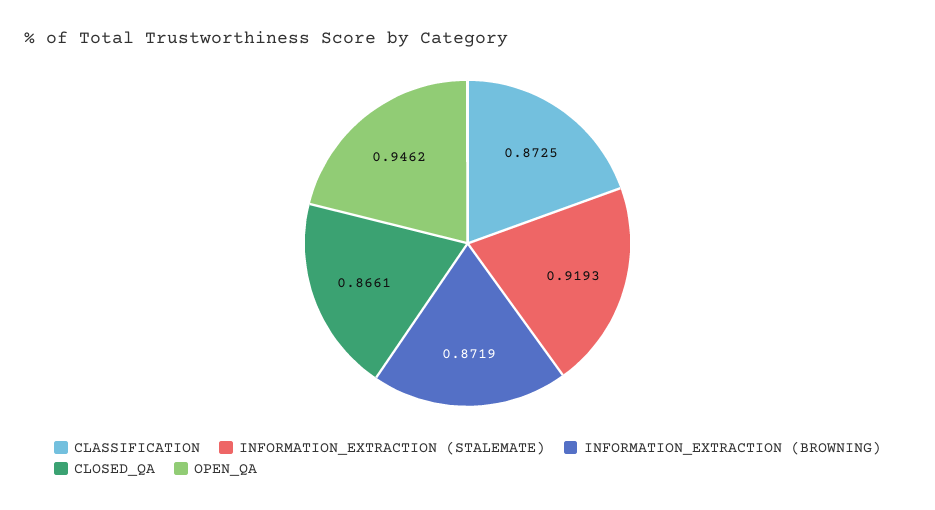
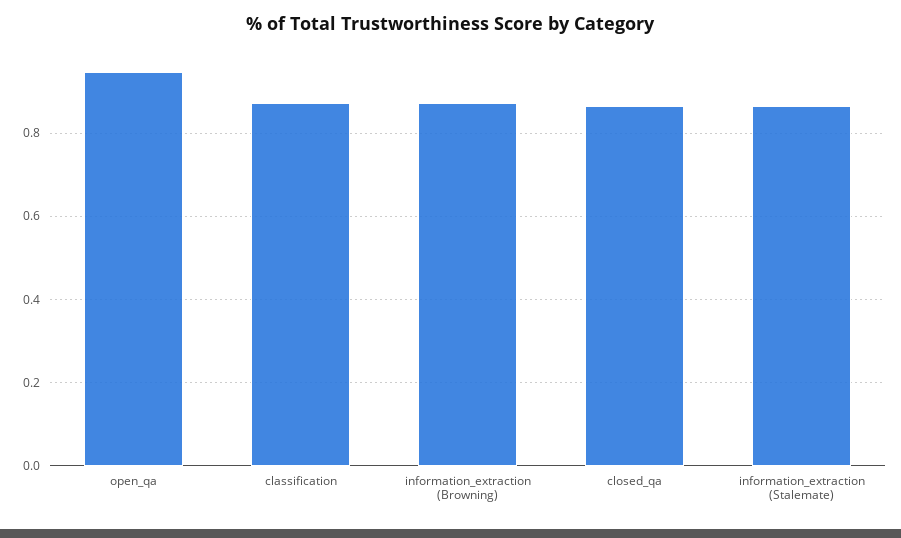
  {
    "CLASSIFICATION": 0.8725,
-   "INFORMATION_EXTRACTION (STALEMATE)": 0.9193,
+   "INFORMATION_EXTRACTION (STALEMATE)": 0.86,
    "INFORMATION_EXTRACTION (BROWNING)": 0.8719,
    "CLOSED_QA": 0.8661,
    "OPEN_QA": 0.9462
  }

